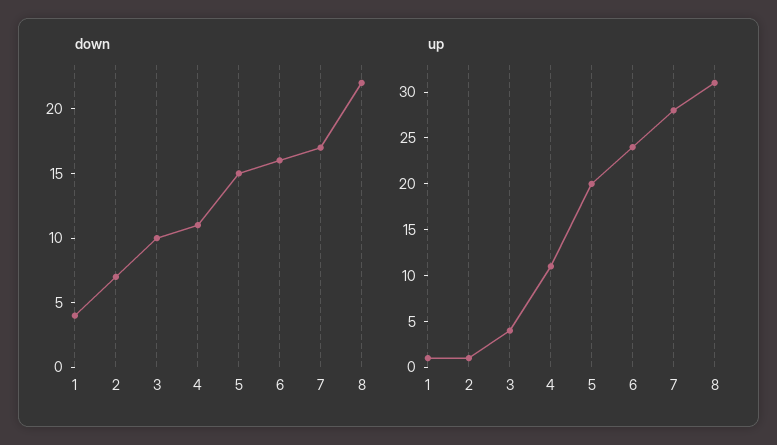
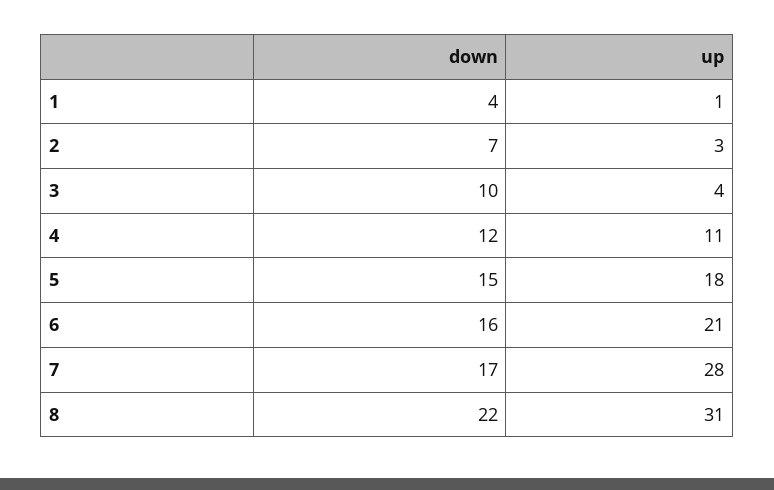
  {
    "down": {
      "1": 4,
      "2": 7,
      "3": 10,
-     "4": 11,
+     "4": 12,
      "5": 15,
      "6": 16,
      "7": 17,
      "8": 22
    },
    "up": {
      "1": 1,
-     "2": 1,
+     "2": 3,
      "3": 4,
      "4": 11,
-     "5": 20,
+     "5": 18,
-     "6": 24,
+     "6": 21,
      "7": 28,
      "8": 31
    }
  }

